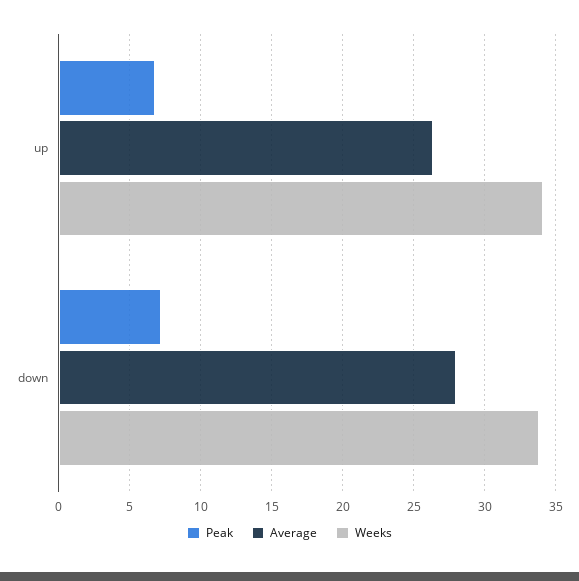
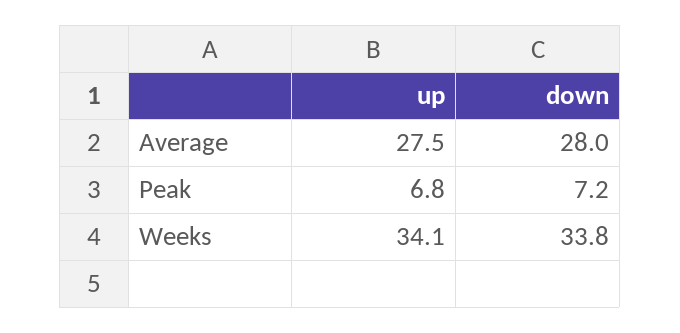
  {
    "Peak": {
      "up": 6.8,
      "down": 7.2
    },
    "Average": {
-     "up": 26.5,
+     "up": 27.5,
      "down": 28
    },
    "Weeks": {
      "up": 34.1,
      "down": 33.8
    }
  }

